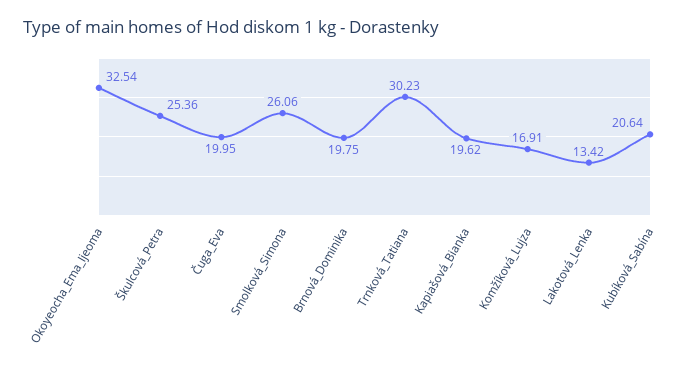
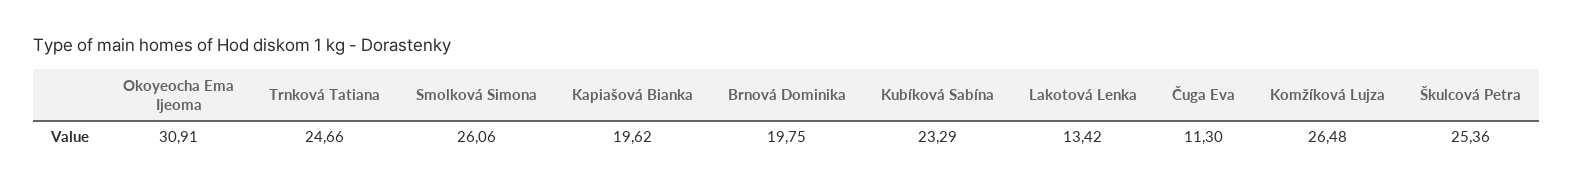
  {
-   "Okoyeocha_Ema_Ijeoma": 32.54,
+   "Okoyeocha_Ema_Ijeoma": 30.91,
    "Škulcová_Petra": 25.36,
-   "Čuga_Eva": 19.95,
+   "Čuga_Eva": 11.3,
    "Smolková_Simona": 26.06,
    "Brnová_Dominika": 19.75,
-   "Trnková_Tatiana": 30.23,
+   "Trnková_Tatiana": 24.66,
    "Kapiašová_Bianka": 19.62,
-   "Komžíková_Lujza": 16.91,
+   "Komžíková_Lujza": 26.48,
    "Lakotová_Lenka": 13.42,
-   "Kubíková_Sabína": 20.64
+   "Kubíková_Sabína": 23.29
  }

